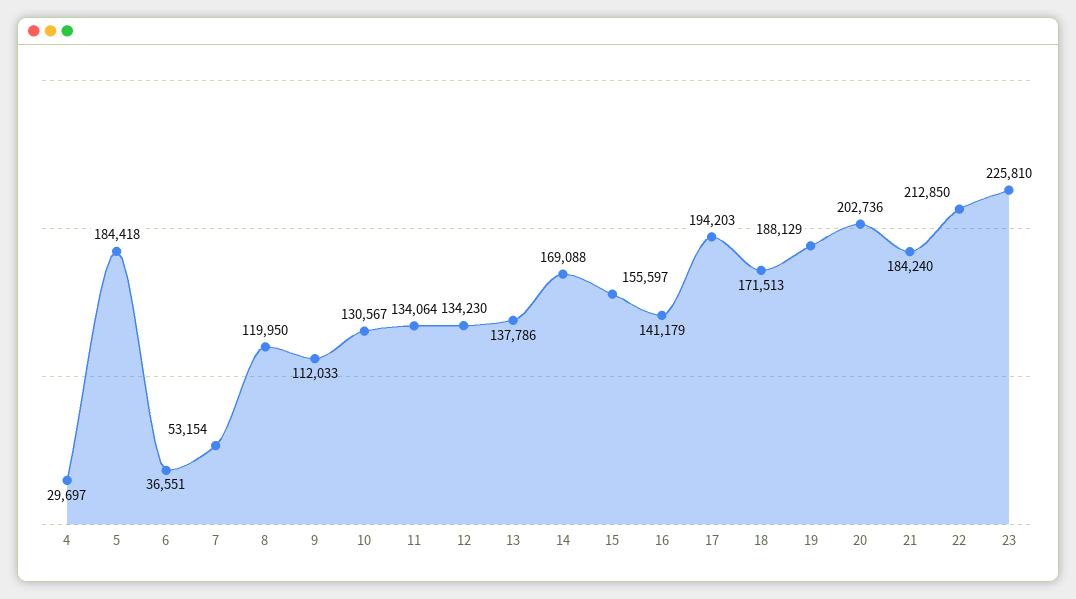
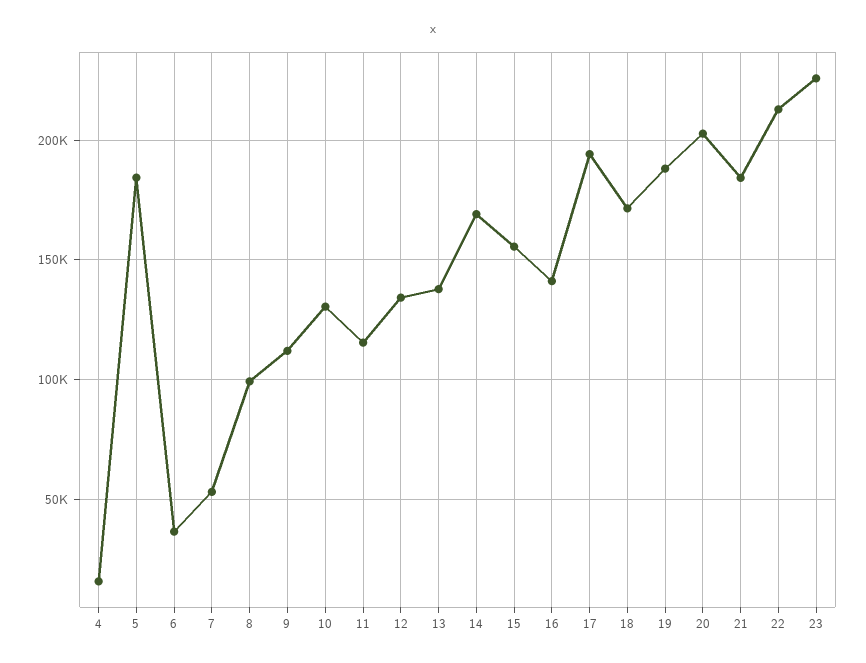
  {
-   "4": 29697,
+   "4": 15000,
    "5": 184418,
    "6": 36551,
    "7": 53154,
-   "8": 119950,
+   "8": 100000,
    "9": 112033,
    "10": 130567,
-   "11": 134064,
+   "11": 115000,
    "12": 134230,
    "13": 137786,
    "14": 169088,
    "15": 155597,
    "16": 141179,
    "17": 194203,
    "18": 171513,
    "19": 188129,
    "20": 202736,
    "21": 184240,
    "22": 212850,
    "23": 225810
  }

